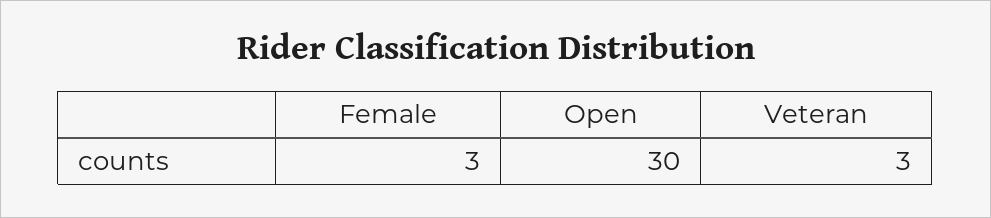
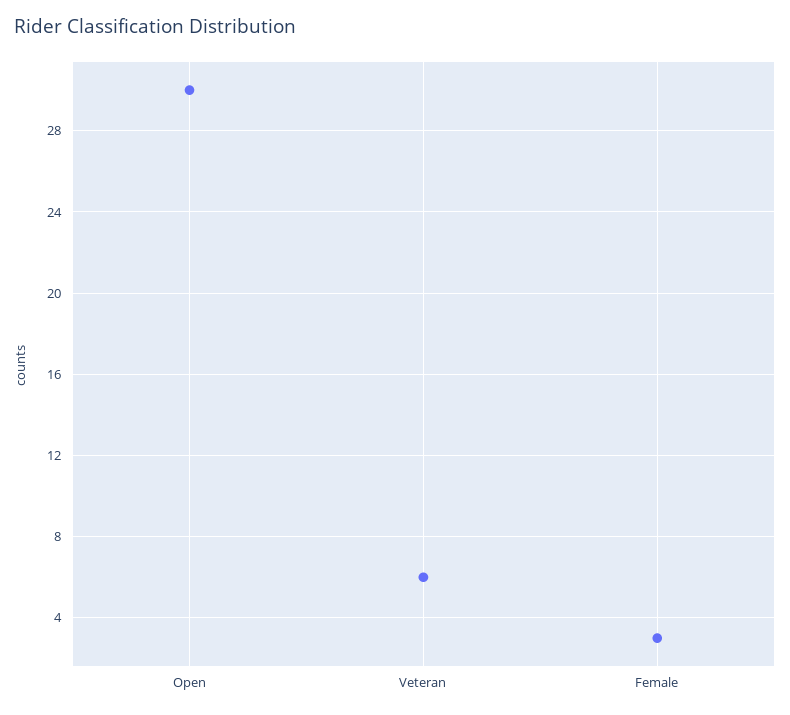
  {
    "Female": 3,
    "Open": 30,
-   "Veteran": 3
+   "Veteran": 6
  }

